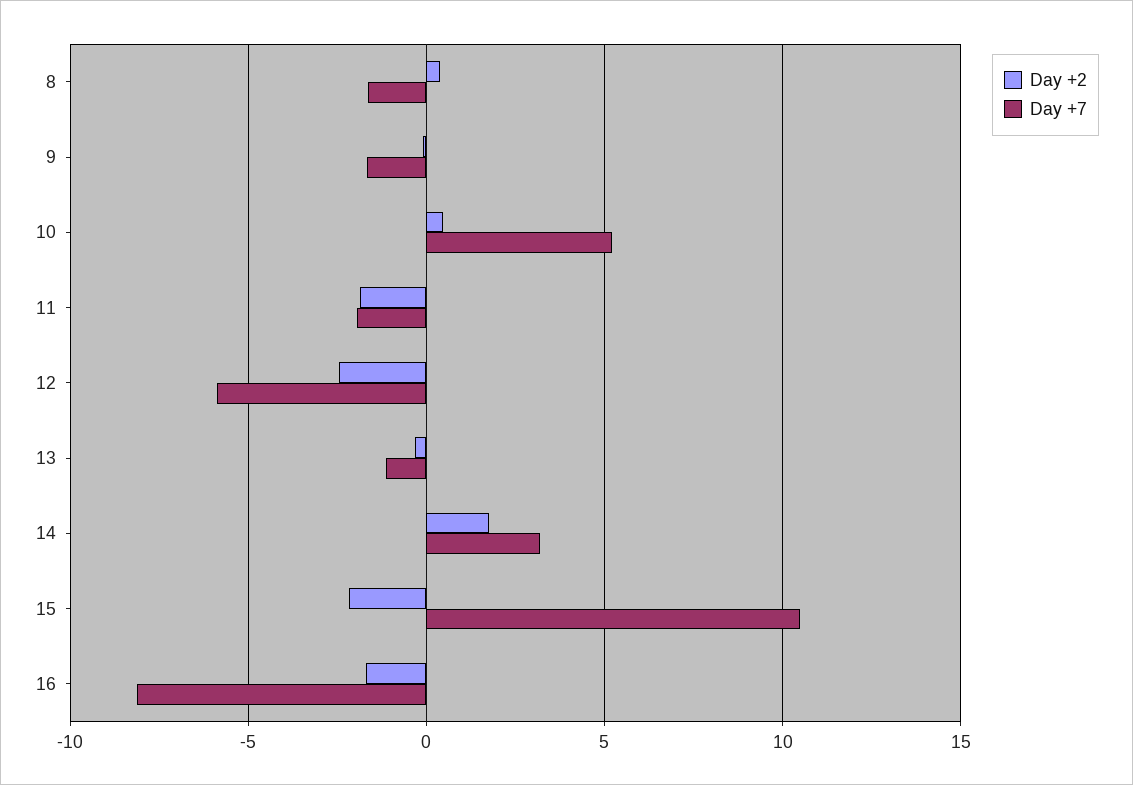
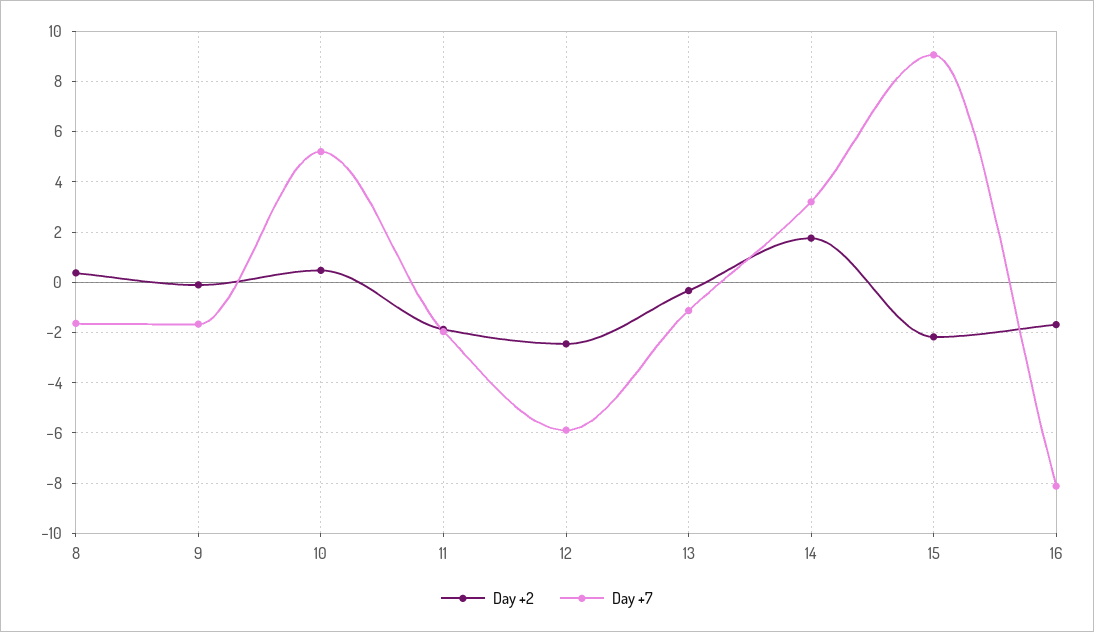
  {
    "Day +2": {
      "8": 0.25,
      "9": 0,
      "10": 0.5,
      "11": -1.75,
      "12": -2.5,
      "13": -0.25,
      "14": 1.75,
      "15": -2.25,
      "16": -1.75
    },
    "Day +7": {
      "8": -1.75,
      "9": -1.75,
      "10": 5.25,
      "11": -2,
      "12": -6,
      "13": -1.25,
      "14": 3.25,
-     "15": 10.5,
+     "15": 9,
      "16": -8
    }
  }

